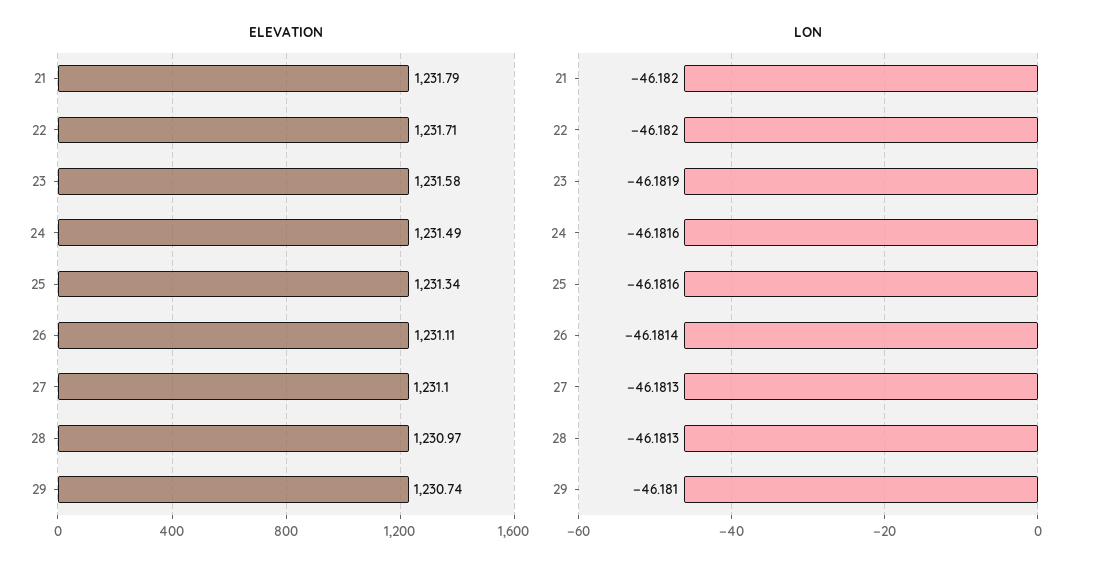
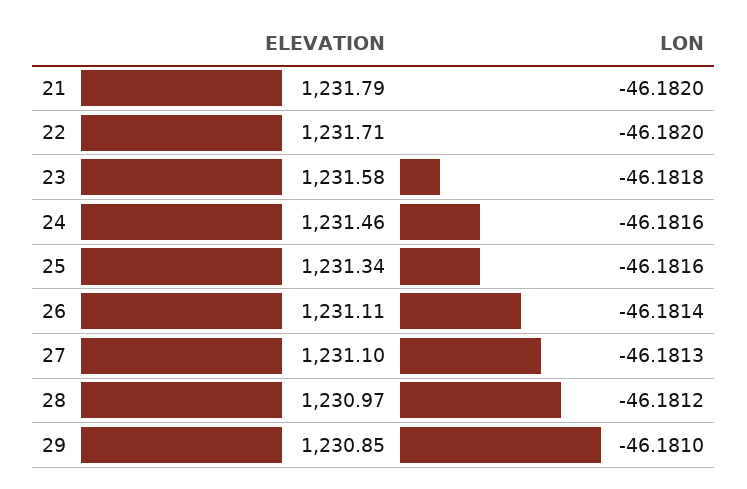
  {
    "ELEVATION": {
      "21": 1231.79,
      "22": 1231.71,
      "23": 1231.58,
-     "24": 1231.49,
+     "24": 1231.46,
      "25": 1231.34,
      "26": 1231.11,
      "27": 1231.1,
      "28": 1230.97,
-     "29": 1230.74
+     "29": 1230.85
    },
    "LON": {
      "21": -46.182,
      "22": -46.182,
-     "23": -46.1819,
+     "23": -46.1818,
      "24": -46.1816,
      "25": -46.1816,
      "26": -46.1814,
      "27": -46.1813,
-     "28": -46.1813,
+     "28": -46.1812,
      "29": -46.181
    }
  }

